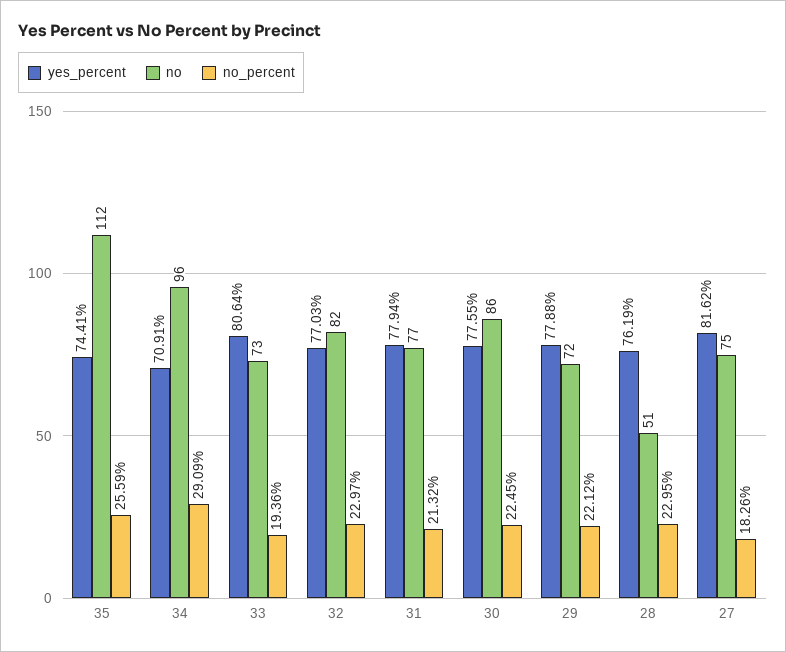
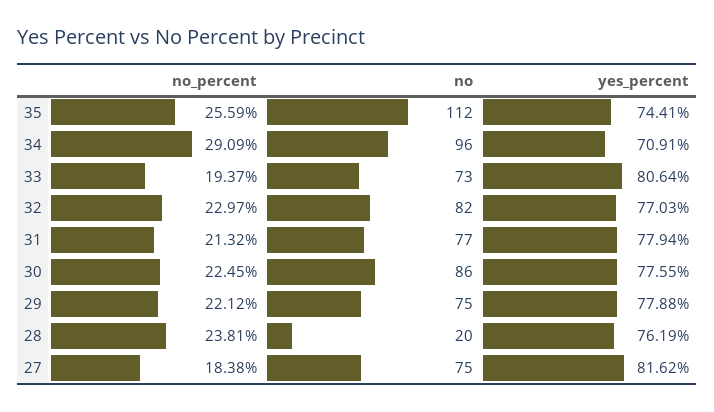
  {
    "yes_percent": {
      "35": 74.41,
      "34": 70.91,
      "33": 80.64,
      "32": 77.03,
      "31": 77.94,
      "30": 77.55,
      "29": 77.88,
      "28": 76.19,
      "27": 81.62
    },
    "no": {
      "35": 112,
      "34": 96,
      "33": 73,
      "32": 82,
      "31": 77,
      "30": 86,
-     "29": 72,
+     "29": 75,
-     "28": 51,
+     "28": 20,
      "27": 75
    },
    "no_percent": {
      "35": 25.59,
      "34": 29.09,
-     "33": 19.36,
+     "33": 19.37,
      "32": 22.97,
      "31": 21.32,
      "30": 22.45,
      "29": 22.12,
-     "28": 22.95,
+     "28": 23.81,
-     "27": 18.26
+     "27": 18.38
    }
  }

